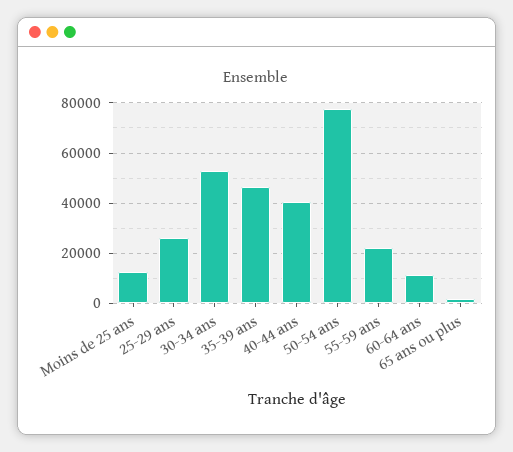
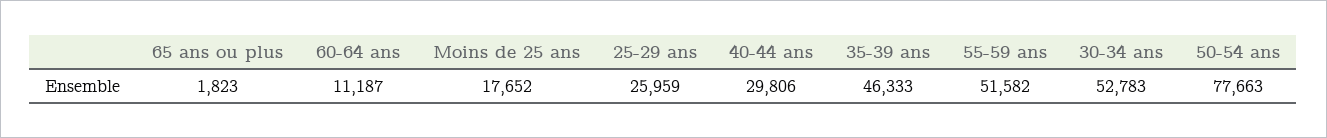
  {
-   "Moins de 25 ans": 12500,
+   "Moins de 25 ans": 17652,
    "25-29 ans": 25959,
    "30-34 ans": 52783,
    "35-39 ans": 46333,
-   "40-44 ans": 40000,
+   "40-44 ans": 29806,
    "50-54 ans": 77663,
-   "55-59 ans": 22500,
+   "55-59 ans": 51582,
    "60-64 ans": 11187,
    "65 ans ou plus": 1823
  }

